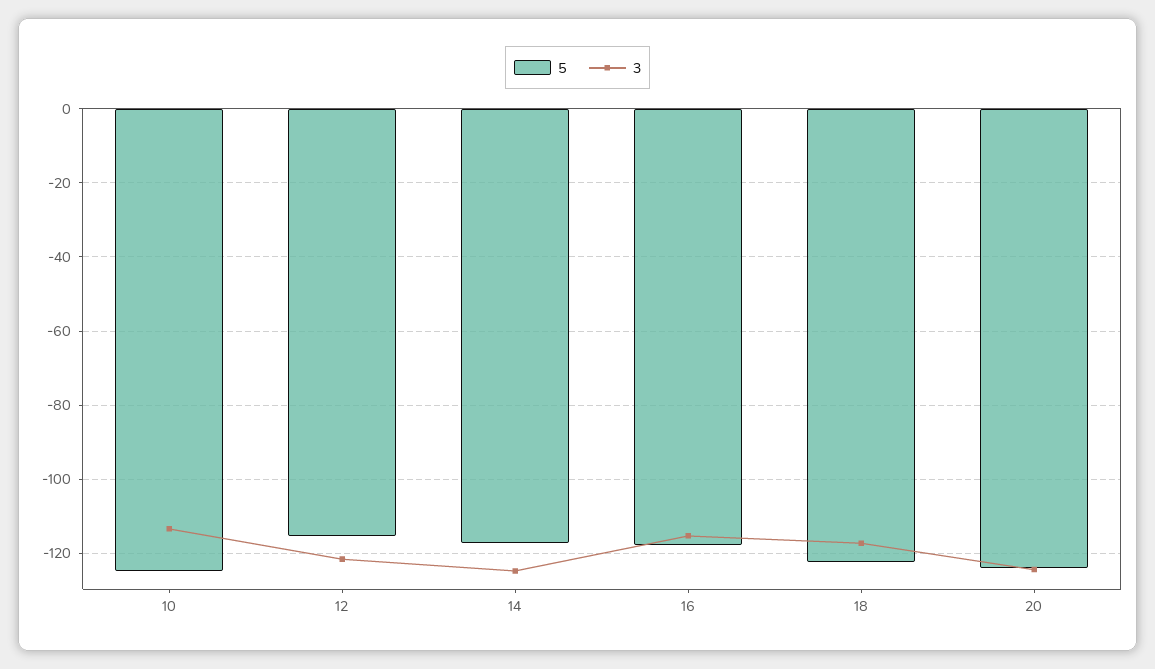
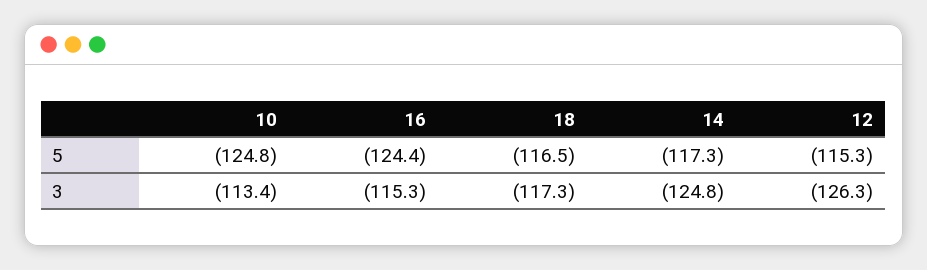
  {
    "5": {
      "10": -124.8,
      "12": -115.3,
      "14": -117.3,
-     "16": -118,
+     "16": -124.4,
-     "18": -122,
+     "18": -116.5
-     "20": -124
    },
    "3": {
      "10": -113.4,
-     "12": -122,
+     "12": -126.3,
      "14": -124.8,
      "16": -115.3,
-     "18": -117.3,
+     "18": -117.3
-     "20": -124
    }
  }

